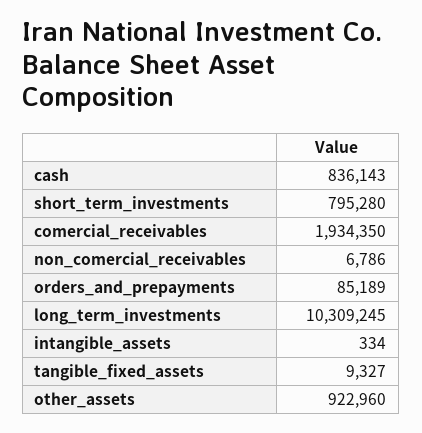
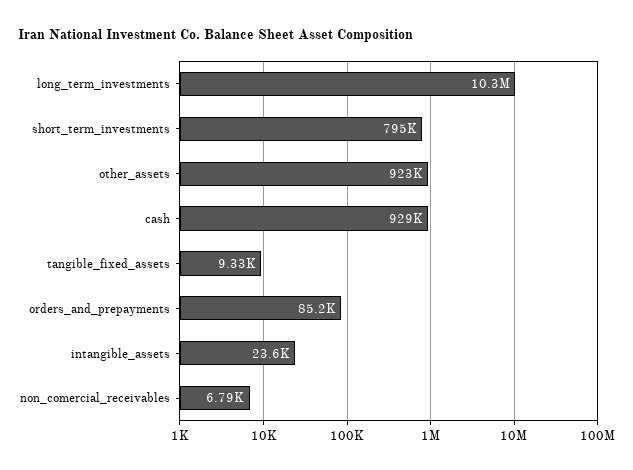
  {
-   "cash": 836143,
+   "cash": 929000,
    "short_term_investments": 795280,
-   "comercial_receivables": 1934350,
    "non_comercial_receivables": 6786,
    "orders_and_prepayments": 85189,
    "long_term_investments": 10309245,
-   "intangible_assets": 334,
+   "intangible_assets": 23600,
    "tangible_fixed_assets": 9327,
    "other_assets": 922960
  }

